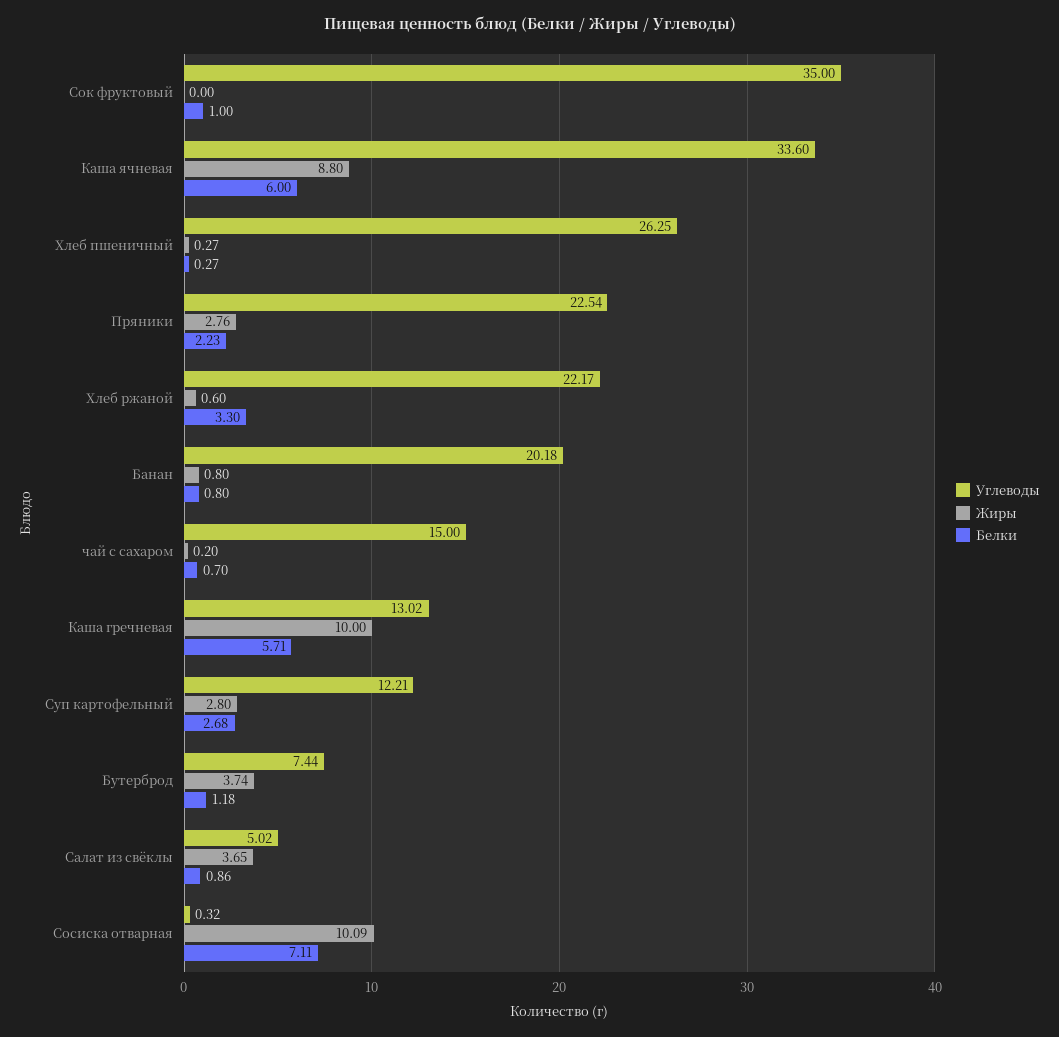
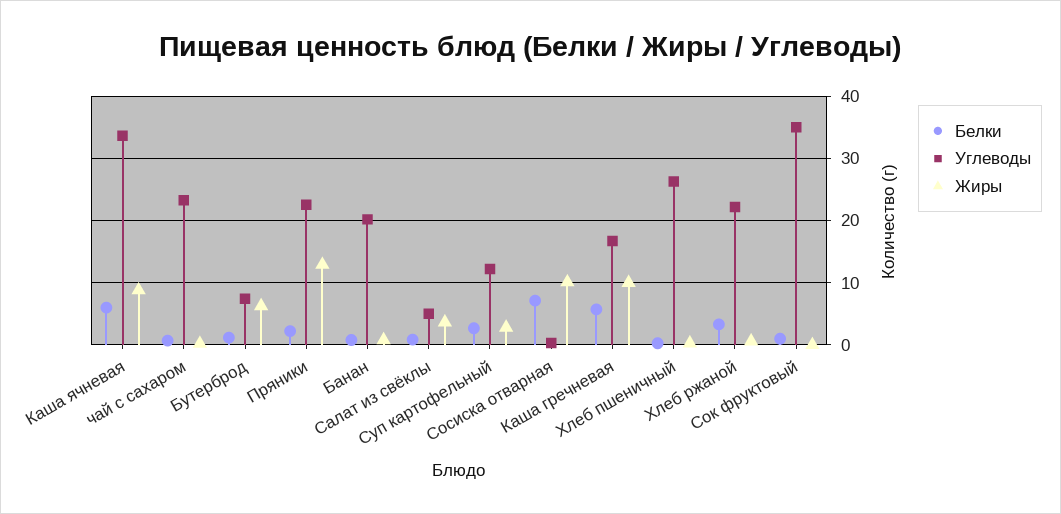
  {
    "Углеводы": {
      "Сок фруктовый": 35,
      "Каша ячневая": 33.6,
      "Хлеб пшеничный": 26.25,
      "Пряники": 22.54,
      "Хлеб ржаной": 22.17,
      "Банан": 20.18,
-     "чай с сахаром": 15,
+     "чай с сахаром": 23,
-     "Каша гречневая": 13.02,
+     "Каша гречневая": 17,
      "Суп картофельный": 12.21,
      "Бутерброд": 7.44,
      "Салат из свёклы": 5.02,
      "Сосиска отварная": 0.32
    },
    "Жиры": {
      "Сок фруктовый": 0,
      "Каша ячневая": 8.8,
      "Хлеб пшеничный": 0.27,
-     "Пряники": 2.76,
+     "Пряники": 13,
      "Хлеб ржаной": 0.6,
      "Банан": 0.8,
      "чай с сахаром": 0.2,
      "Каша гречневая": 10,
      "Суп картофельный": 2.8,
-     "Бутерброд": 3.74,
+     "Бутерброд": 6,
      "Салат из свёклы": 3.65,
      "Сосиска отварная": 10.09
    },
    "Белки": {
      "Сок фруктовый": 1,
      "Каша ячневая": 6,
      "Хлеб пшеничный": 0.27,
      "Пряники": 2.23,
      "Хлеб ржаной": 3.3,
      "Банан": 0.8,
      "чай с сахаром": 0.7,
      "Каша гречневая": 5.71,
      "Суп картофельный": 2.68,
      "Бутерброд": 1.18,
      "Салат из свёклы": 0.86,
      "Сосиска отварная": 7.11
    }
  }

